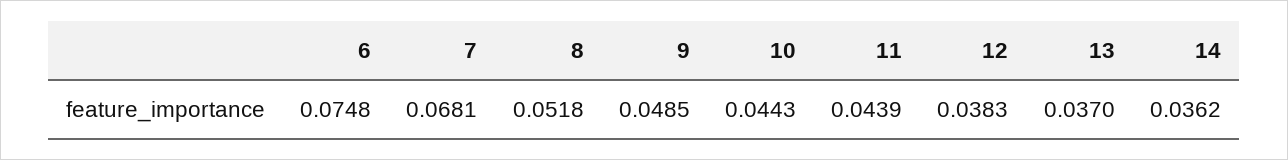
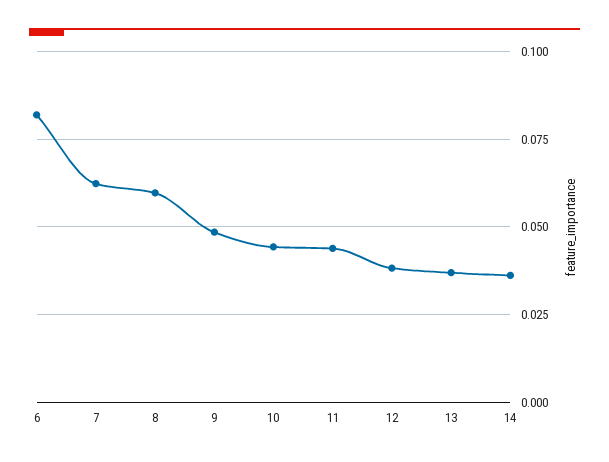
  {
-   "6": 0.0748,
+   "6": 0.0825,
-   "7": 0.0681,
+   "7": 0.0625,
-   "8": 0.0518,
+   "8": 0.06,
    "9": 0.0485,
    "10": 0.0443,
    "11": 0.0439,
    "12": 0.0383,
    "13": 0.037,
    "14": 0.0362
  }

